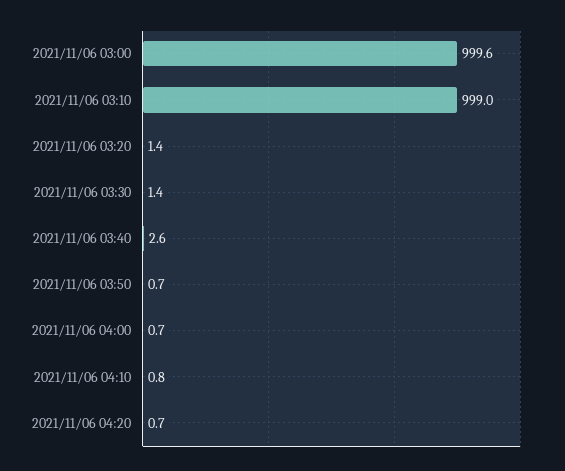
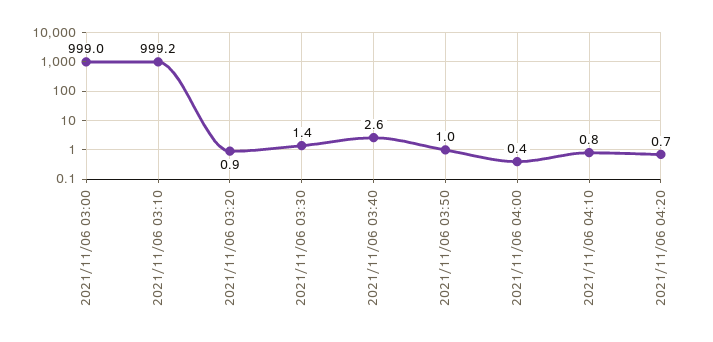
  {
-   "2021/11/06 03:00": 999.6,
+   "2021/11/06 03:00": 999,
-   "2021/11/06 03:10": 999,
+   "2021/11/06 03:10": 999.2,
-   "2021/11/06 03:20": 1.4,
+   "2021/11/06 03:20": 0.9,
    "2021/11/06 03:30": 1.4,
    "2021/11/06 03:40": 2.6,
-   "2021/11/06 03:50": 0.7,
+   "2021/11/06 03:50": 1,
-   "2021/11/06 04:00": 0.7,
+   "2021/11/06 04:00": 0.4,
    "2021/11/06 04:10": 0.8,
    "2021/11/06 04:20": 0.7
  }

